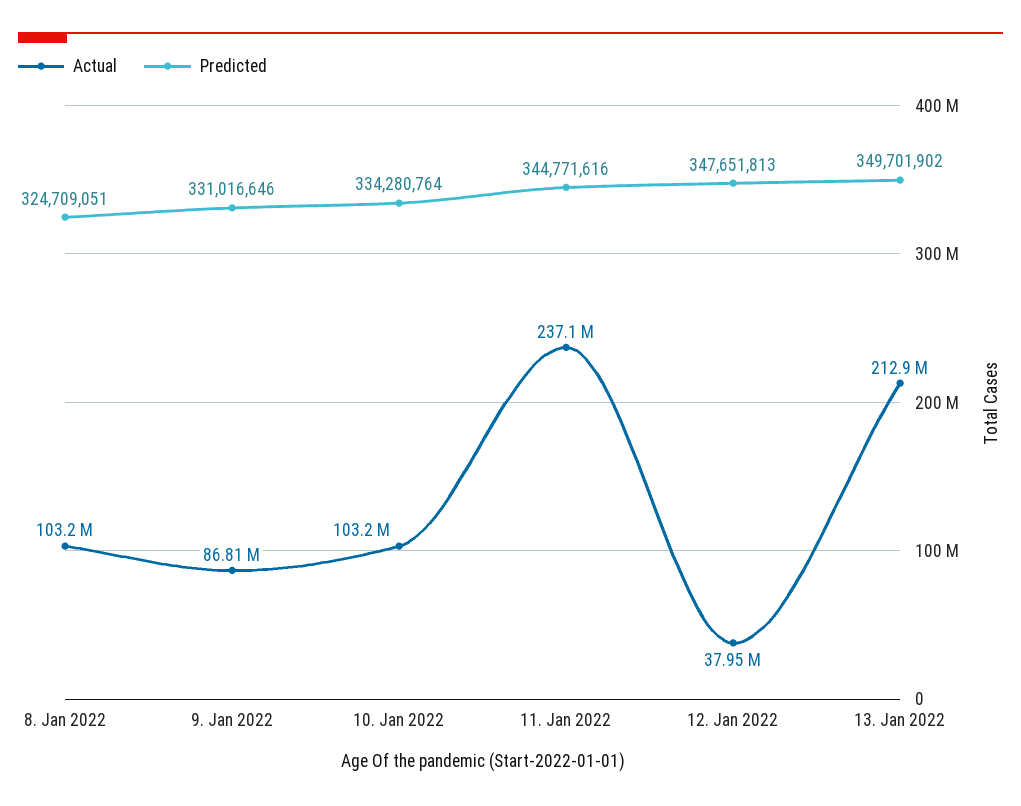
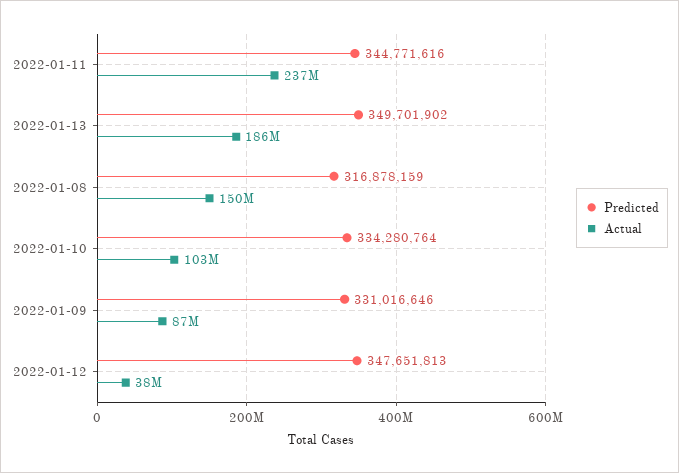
  {
    "Actual": {
-     "8. Jan 2022": 103200000,
+     "8. Jan 2022": 150000000,
      "9. Jan 2022": 86810000,
      "10. Jan 2022": 103200000,
      "11. Jan 2022": 237100000,
      "12. Jan 2022": 37950000,
-     "13. Jan 2022": 212900000
+     "13. Jan 2022": 186000000
    },
    "Predicted": {
-     "8. Jan 2022": 324709051,
+     "8. Jan 2022": 316878159,
      "9. Jan 2022": 331016646,
      "10. Jan 2022": 334280764,
      "11. Jan 2022": 344771616,
      "12. Jan 2022": 347651813,
      "13. Jan 2022": 349701902
    }
  }

